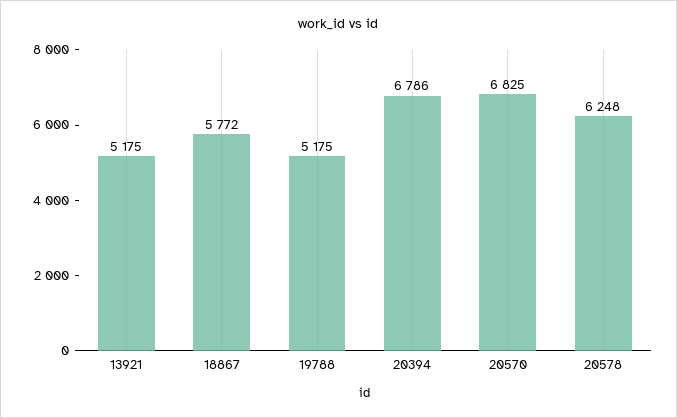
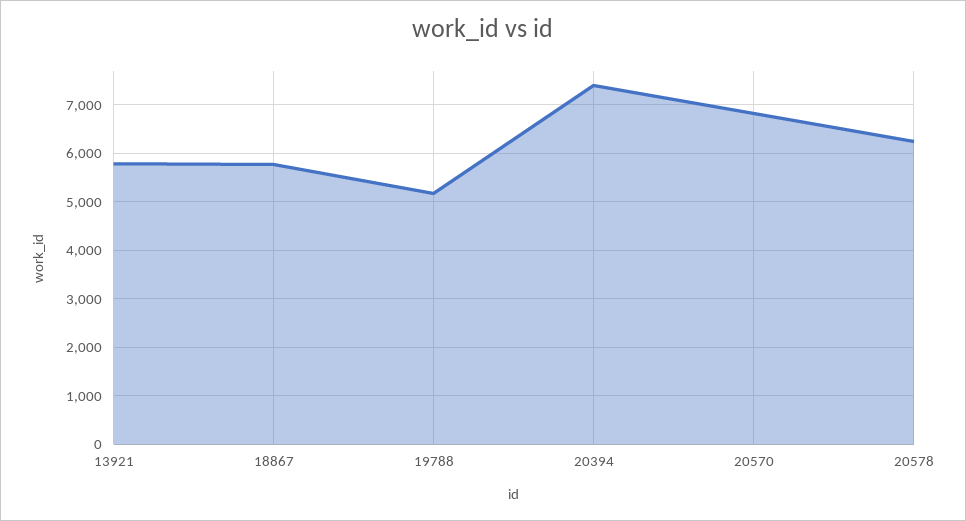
  {
-   "13921": 5175,
+   "13921": 5800,
    "18867": 5772,
    "19788": 5175,
-   "20394": 6786,
+   "20394": 7400,
    "20570": 6825,
    "20578": 6248
  }

